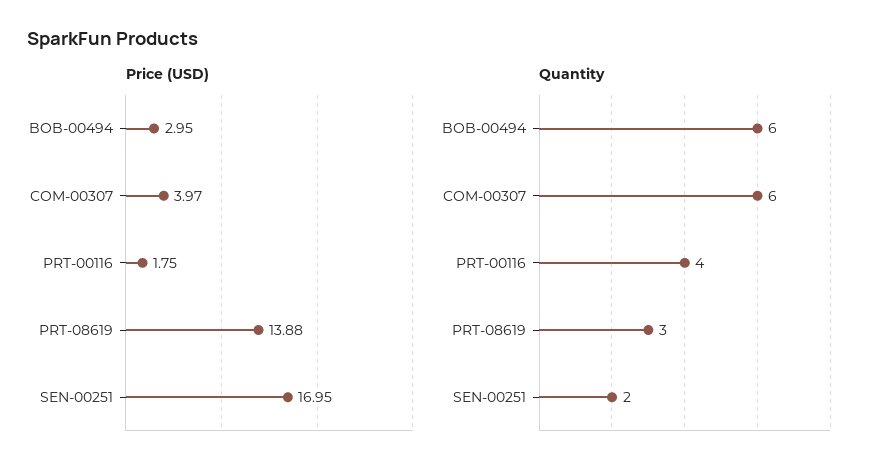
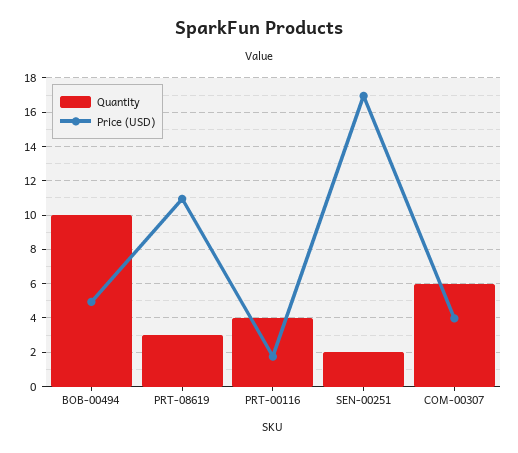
  {
    "Price (USD)": {
-     "BOB-00494": 2.95,
+     "BOB-00494": 5,
      "COM-00307": 3.97,
      "PRT-00116": 1.75,
-     "PRT-08619": 13.88,
+     "PRT-08619": 11,
      "SEN-00251": 16.95
    },
    "Quantity": {
-     "BOB-00494": 6,
+     "BOB-00494": 10,
      "COM-00307": 6,
      "PRT-00116": 4,
      "PRT-08619": 3,
      "SEN-00251": 2
    }
  }

